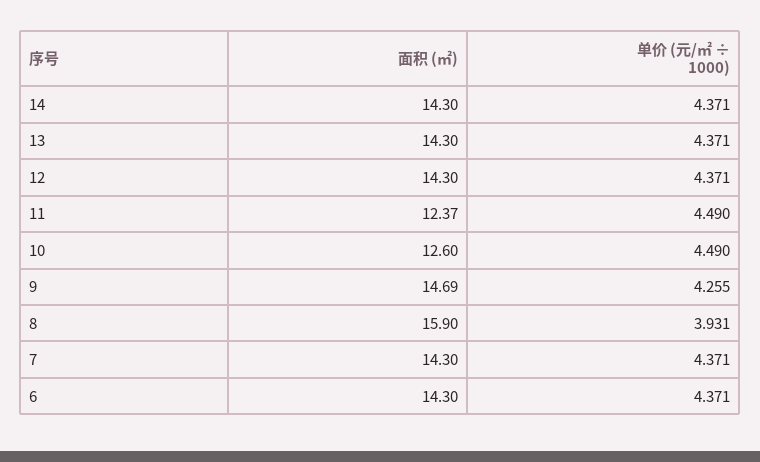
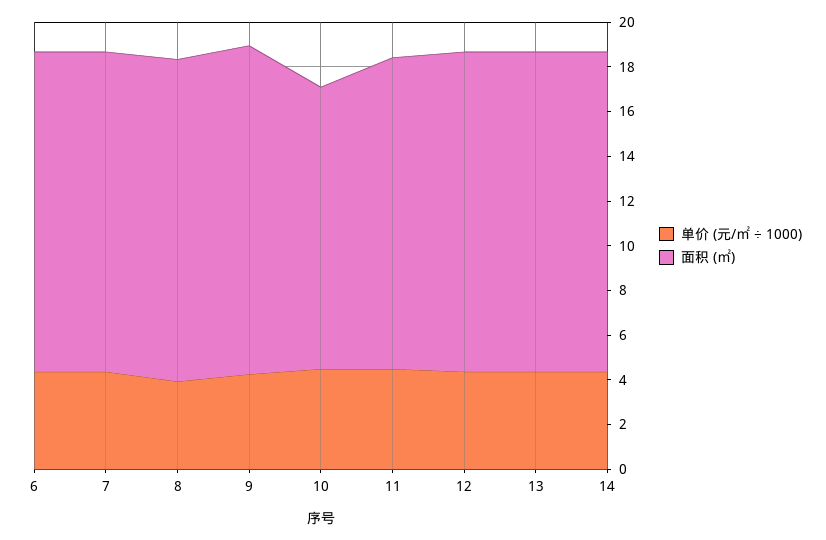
  {
    "面积 (㎡)": {
      "14": 14.3,
      "13": 14.3,
      "12": 14.3,
-     "11": 12.37,
+     "11": 14,
      "10": 12.6,
      "9": 14.69,
-     "8": 15.9,
+     "8": 14.5,
      "7": 14.3,
      "6": 14.3
    },
    "单价 (元/㎡ ÷ 1000)": {
      "14": 4.371,
      "13": 4.371,
      "12": 4.371,
      "11": 4.49,
      "10": 4.49,
      "9": 4.255,
      "8": 3.931,
      "7": 4.371,
      "6": 4.371
    }
  }

